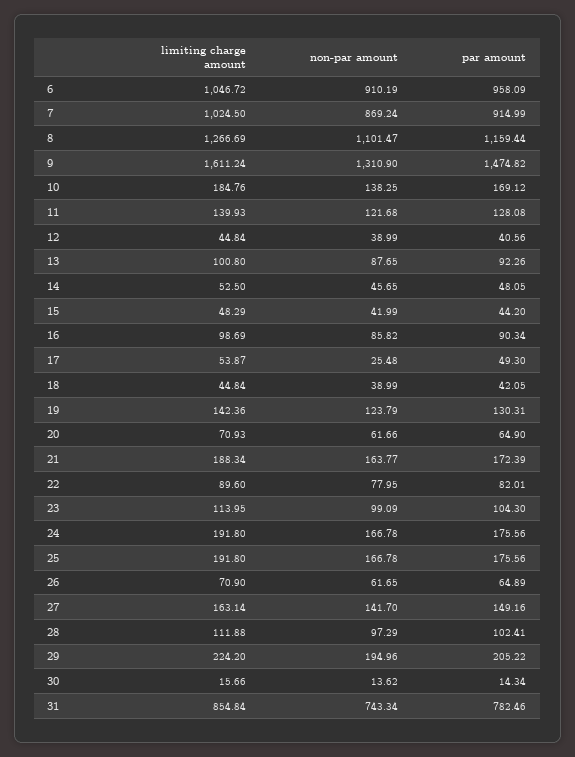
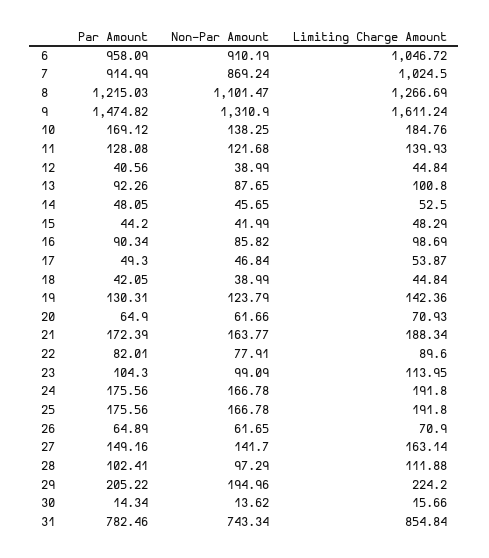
  {
    "limiting charge amount": {
      "6": 1046.72,
      "7": 1024.5,
      "8": 1266.69,
      "9": 1611.24,
      "10": 184.76,
      "11": 139.93,
      "12": 44.84,
      "13": 100.8,
      "14": 52.5,
      "15": 48.29,
      "16": 98.69,
      "17": 53.87,
      "18": 44.84,
      "19": 142.36,
      "20": 70.93,
      "21": 188.34,
      "22": 89.6,
      "23": 113.95,
      "24": 191.8,
      "25": 191.8,
      "26": 70.9,
      "27": 163.14,
      "28": 111.88,
      "29": 224.2,
      "30": 15.66,
      "31": 854.84
    },
    "non-par amount": {
      "6": 910.19,
      "7": 869.24,
      "8": 1101.47,
      "9": 1310.9,
      "10": 138.25,
      "11": 121.68,
      "12": 38.99,
      "13": 87.65,
      "14": 45.65,
      "15": 41.99,
      "16": 85.82,
-     "17": 25.48,
+     "17": 46.84,
      "18": 38.99,
      "19": 123.79,
      "20": 61.66,
      "21": 163.77,
-     "22": 77.95,
+     "22": 77.91,
      "23": 99.09,
      "24": 166.78,
      "25": 166.78,
      "26": 61.65,
      "27": 141.7,
      "28": 97.29,
      "29": 194.96,
      "30": 13.62,
      "31": 743.34
    },
    "par amount": {
      "6": 958.09,
      "7": 914.99,
-     "8": 1159.44,
+     "8": 1215.03,
      "9": 1474.82,
      "10": 169.12,
      "11": 128.08,
      "12": 40.56,
      "13": 92.26,
      "14": 48.05,
      "15": 44.2,
      "16": 90.34,
      "17": 49.3,
      "18": 42.05,
      "19": 130.31,
      "20": 64.9,
      "21": 172.39,
      "22": 82.01,
      "23": 104.3,
      "24": 175.56,
      "25": 175.56,
      "26": 64.89,
      "27": 149.16,
      "28": 102.41,
      "29": 205.22,
      "30": 14.34,
      "31": 782.46
    }
  }

